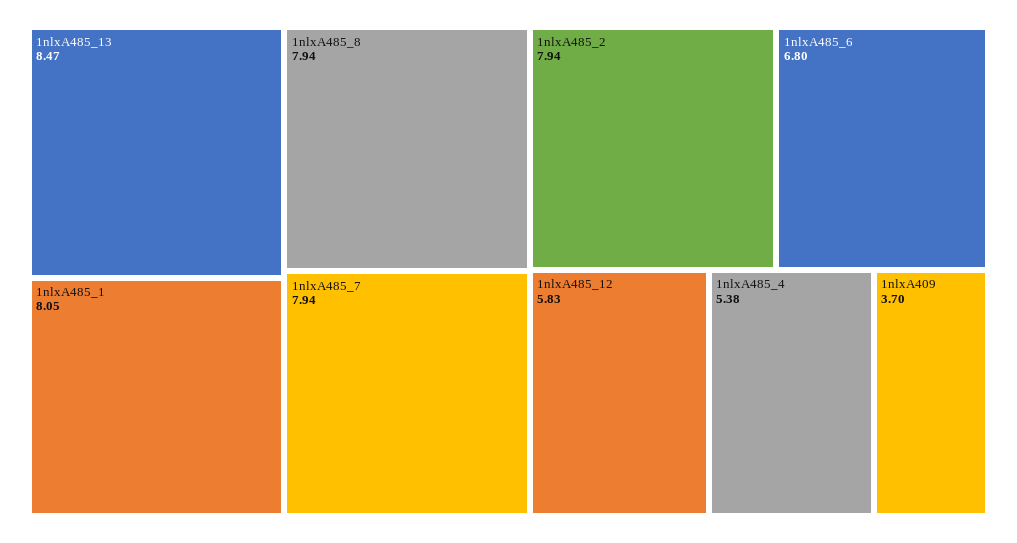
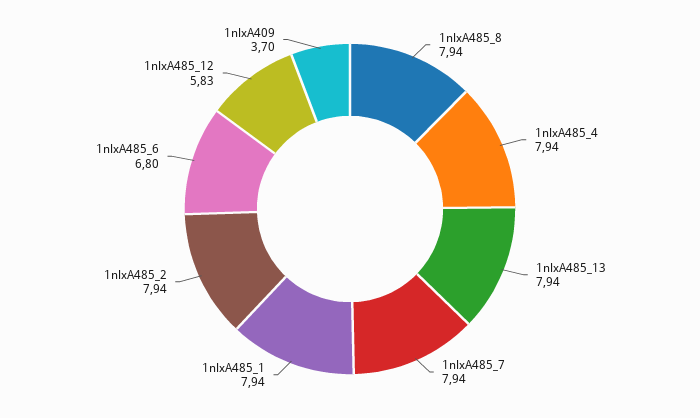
  {
-   "1nlxA485_13": 8.47,
+   "1nlxA485_13": 7.94,
-   "1nlxA485_1": 8.05,
+   "1nlxA485_1": 7.94,
    "1nlxA485_8": 7.94,
    "1nlxA485_7": 7.94,
    "1nlxA485_2": 7.94,
    "1nlxA485_6": 6.8,
    "1nlxA485_12": 5.83,
-   "1nlxA485_4": 5.38,
+   "1nlxA485_4": 7.94,
    "1nlxA409": 3.7
  }

